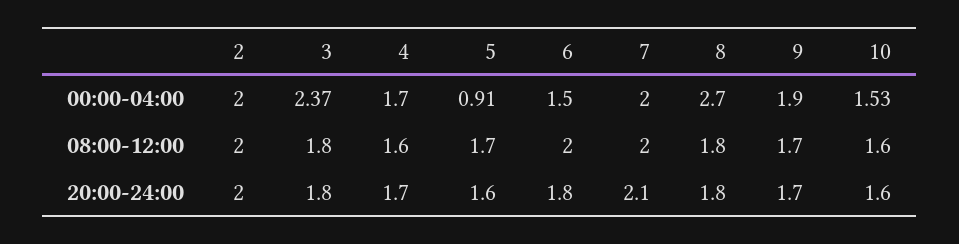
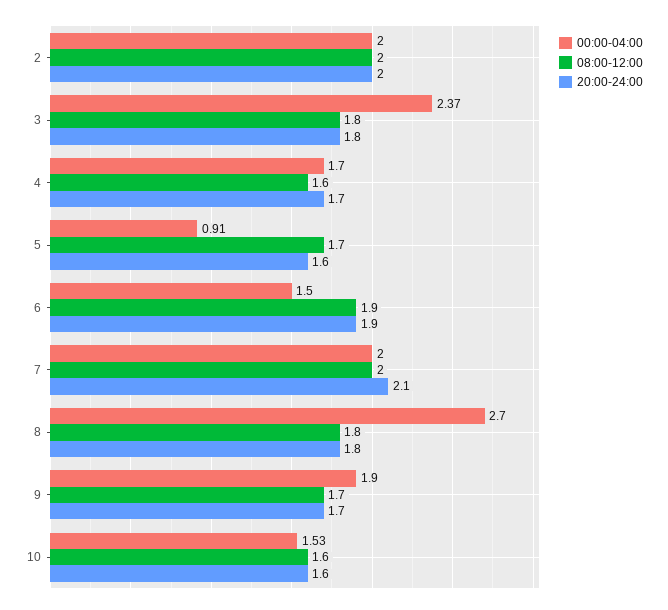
  {
    "00:00-04:00": {
      "2": 2,
      "3": 2.37,
      "4": 1.7,
      "5": 0.91,
      "6": 1.5,
      "7": 2,
      "8": 2.7,
      "9": 1.9,
      "10": 1.53
    },
    "08:00-12:00": {
      "2": 2,
      "3": 1.8,
      "4": 1.6,
      "5": 1.7,
-     "6": 2,
+     "6": 1.9,
      "7": 2,
      "8": 1.8,
      "9": 1.7,
      "10": 1.6
    },
    "20:00-24:00": {
      "2": 2,
      "3": 1.8,
      "4": 1.7,
      "5": 1.6,
-     "6": 1.8,
+     "6": 1.9,
      "7": 2.1,
      "8": 1.8,
      "9": 1.7,
      "10": 1.6
    }
  }

